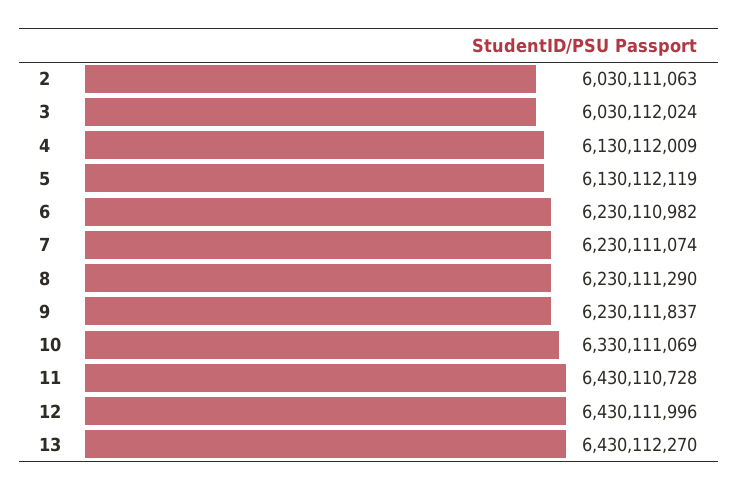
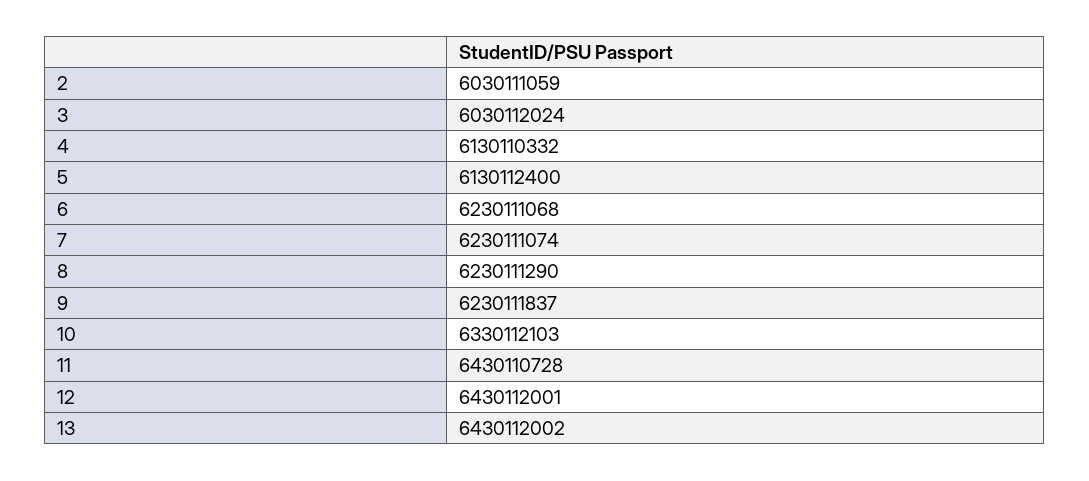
  {
-   "2": 6030111063,
+   "2": 6030111059,
    "3": 6030112024,
-   "4": 6130112009,
+   "4": 6130110332,
-   "5": 6130112119,
+   "5": 6130112400,
-   "6": 6230110982,
+   "6": 6230111068,
    "7": 6230111074,
    "8": 6230111290,
    "9": 6230111837,
-   "10": 6330111069,
+   "10": 6330112103,
    "11": 6430110728,
-   "12": 6430111996,
+   "12": 6430112001,
-   "13": 6430112270
+   "13": 6430112002
  }

